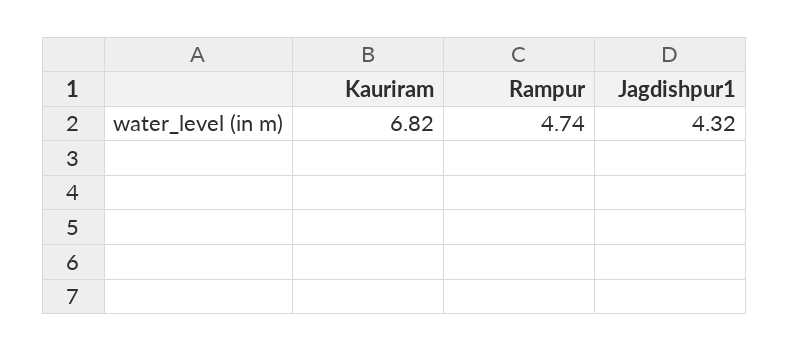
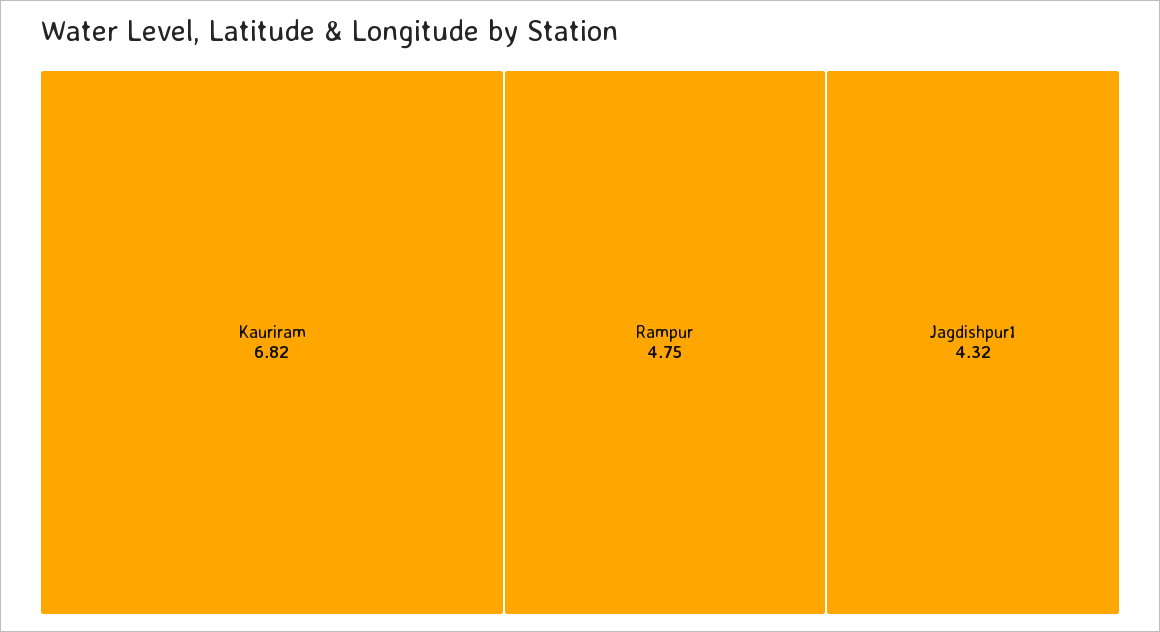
  {
    "Kauriram": 6.82,
-   "Rampur": 4.74,
+   "Rampur": 4.75,
    "Jagdishpur1": 4.32
  }

